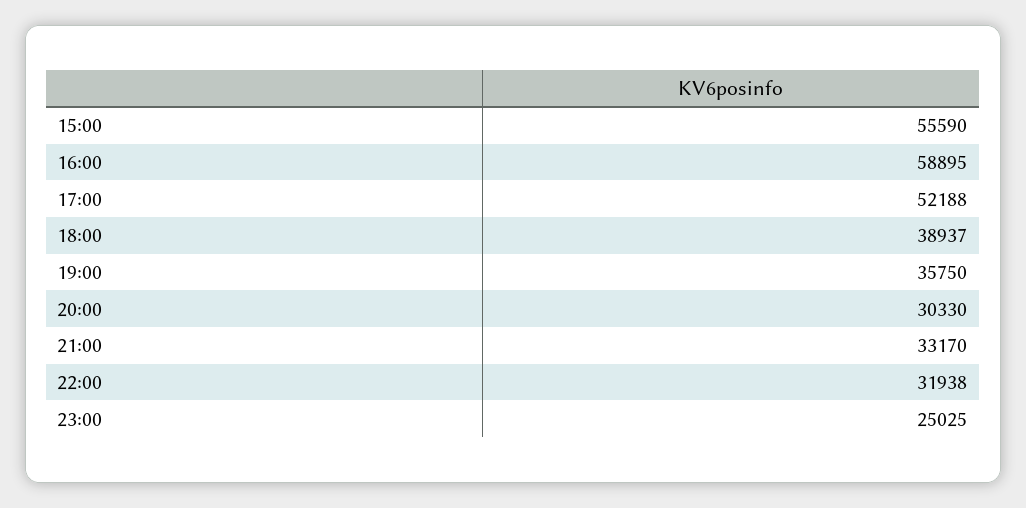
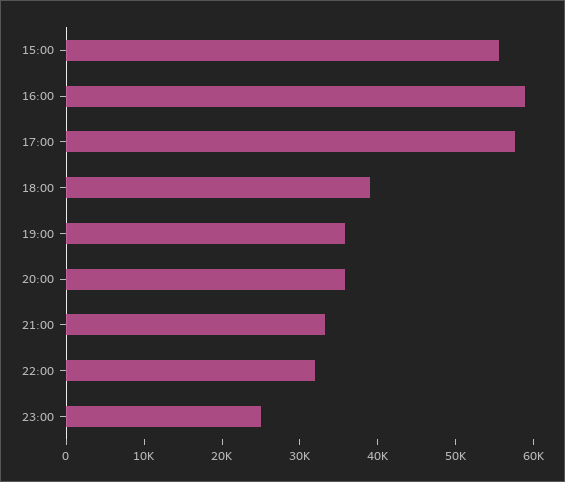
  {
    "15:00": 55590,
    "16:00": 58895,
-   "17:00": 52188,
+   "17:00": 58000,
    "18:00": 38937,
    "19:00": 35750,
-   "20:00": 30330,
+   "20:00": 36000,
    "21:00": 33170,
    "22:00": 31938,
    "23:00": 25025
  }

